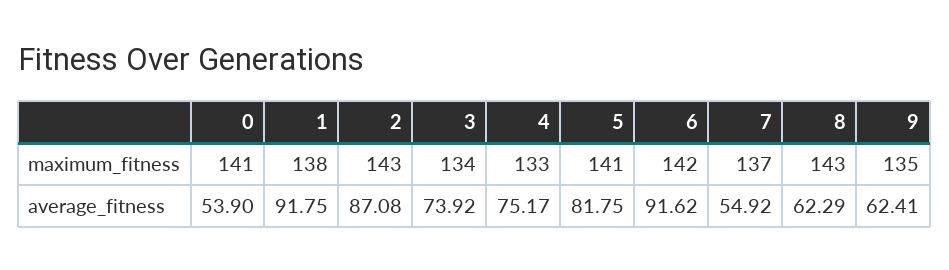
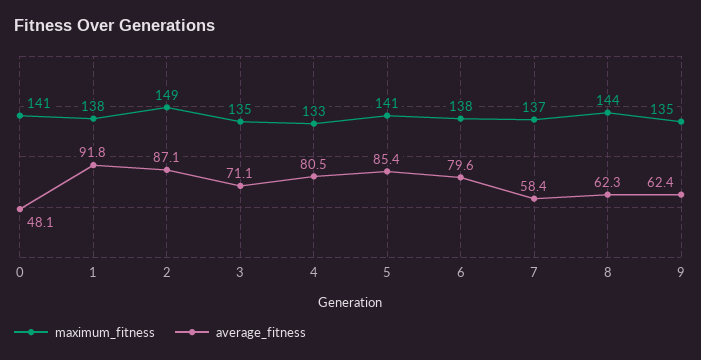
  {
    "maximum_fitness": {
      "0": 141,
      "1": 138,
-     "2": 143,
+     "2": 149,
-     "3": 134,
+     "3": 135,
      "4": 133,
      "5": 141,
-     "6": 142,
+     "6": 138,
      "7": 137,
-     "8": 143,
+     "8": 144,
      "9": 135
    },
    "average_fitness": {
-     "0": 53.9,
+     "0": 48.1,
      "1": 91.75,
      "2": 87.08,
-     "3": 73.92,
+     "3": 71.1,
-     "4": 75.17,
+     "4": 80.5,
-     "5": 81.75,
+     "5": 85.4,
-     "6": 91.62,
+     "6": 79.6,
-     "7": 54.92,
+     "7": 58.4,
      "8": 62.29,
      "9": 62.41
    }
  }

